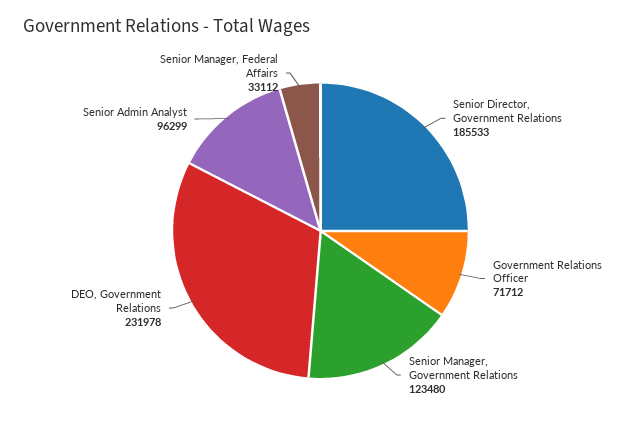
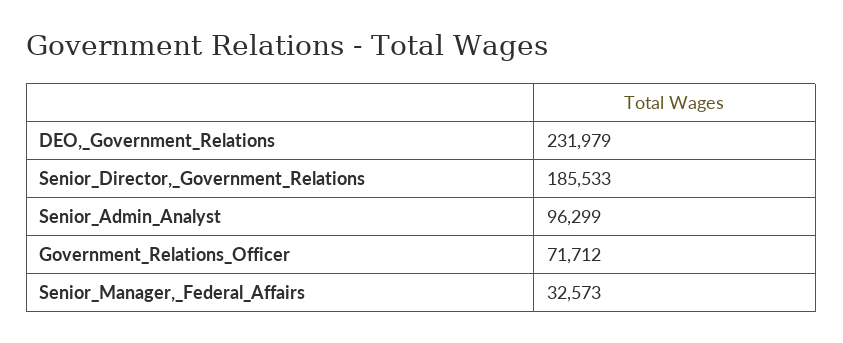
  {
    "Senior Director, Government Relations": 185533,
    "Government Relations Officer": 71712,
-   "Senior Manager, Government Relations": 123480,
-   "DEO, Government Relations": 231978,
+   "DEO, Government Relations": 231979,
    "Senior Admin Analyst": 96299,
-   "Senior Manager, Federal Affairs": 33112
+   "Senior Manager, Federal Affairs": 32573
  }

